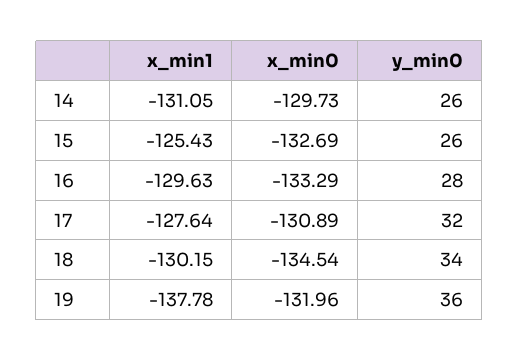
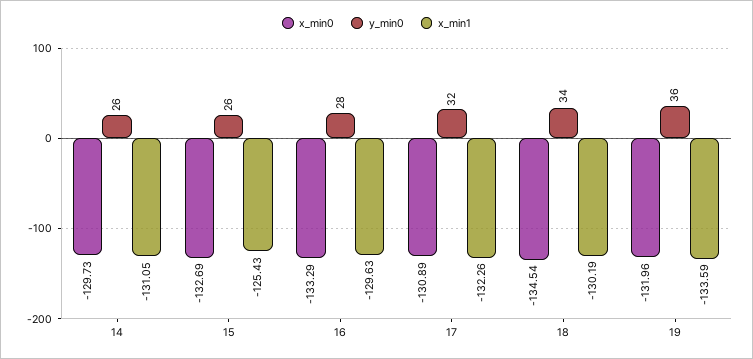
  {
    "x_min1": {
      "14": -131.05,
      "15": -125.43,
      "16": -129.63,
-     "17": -127.64,
+     "17": -132.26,
-     "18": -130.15,
+     "18": -130.19,
-     "19": -137.78
+     "19": -133.59
    },
    "x_min0": {
      "14": -129.73,
      "15": -132.69,
      "16": -133.29,
      "17": -130.89,
      "18": -134.54,
      "19": -131.96
    },
    "y_min0": {
      "14": 26,
      "15": 26,
      "16": 28,
      "17": 32,
      "18": 34,
      "19": 36
    }
  }

